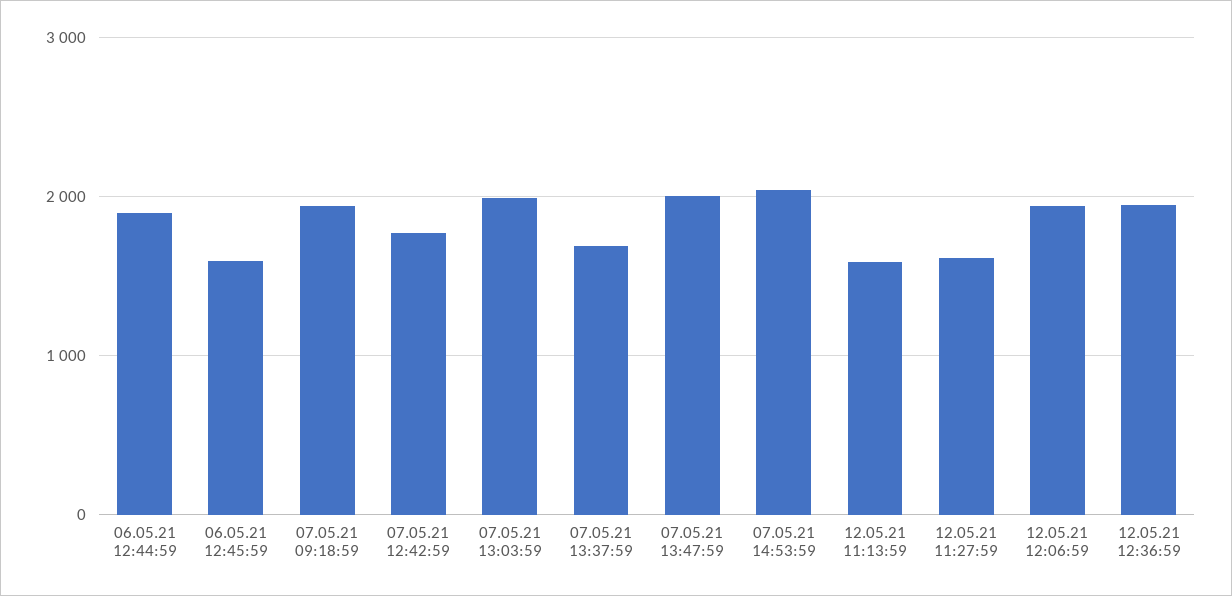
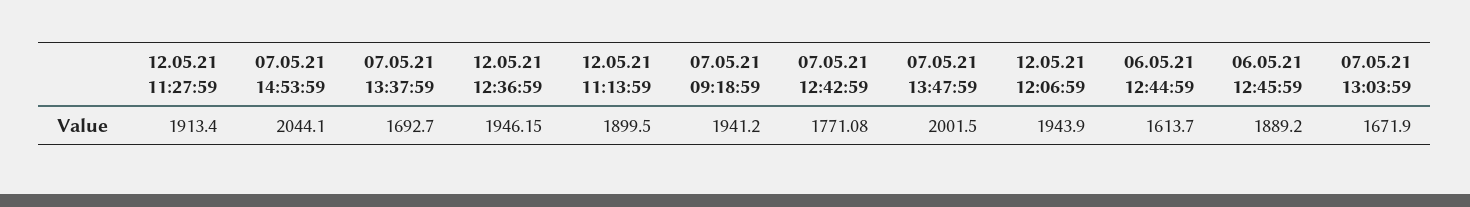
  {
-   "06.05.21 12:44:59": 1900,
+   "06.05.21 12:44:59": 1613.7,
-   "06.05.21 12:45:59": 1600,
+   "06.05.21 12:45:59": 1889.2,
    "07.05.21 09:18:59": 1941.2,
    "07.05.21 12:42:59": 1771.08,
-   "07.05.21 13:03:59": 2000,
+   "07.05.21 13:03:59": 1671.9,
    "07.05.21 13:37:59": 1692.7,
    "07.05.21 13:47:59": 2001.5,
    "07.05.21 14:53:59": 2044.1,
-   "12.05.21 11:13:59": 1600,
+   "12.05.21 11:13:59": 1899.5,
-   "12.05.21 11:27:59": 1600,
+   "12.05.21 11:27:59": 1913.4,
    "12.05.21 12:06:59": 1943.9,
    "12.05.21 12:36:59": 1946.15
  }

